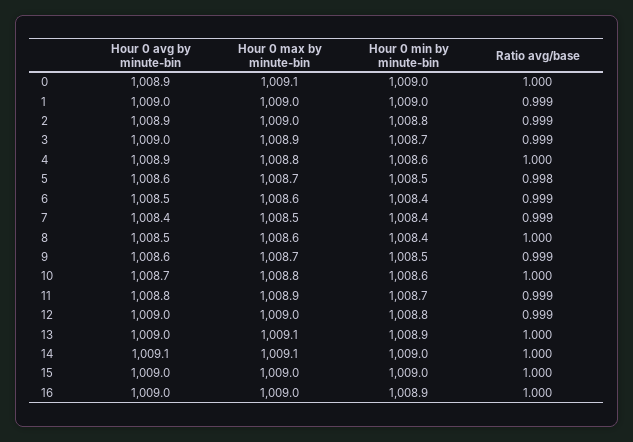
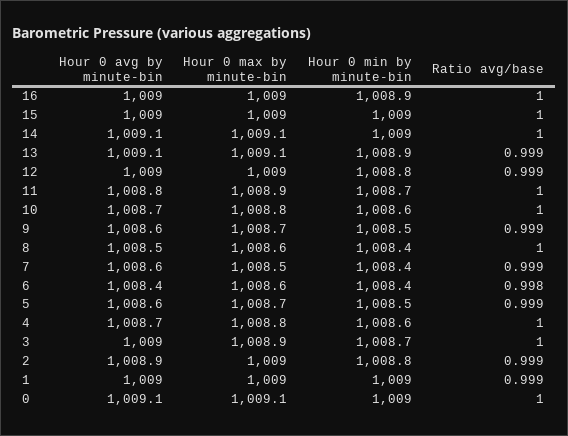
  {
    "Hour 0 avg by minute-bin": {
-     "0": 1008.9,
+     "0": 1009.1,
      "1": 1009,
      "2": 1008.9,
      "3": 1009,
-     "4": 1008.9,
+     "4": 1008.7,
      "5": 1008.6,
-     "6": 1008.5,
+     "6": 1008.4,
-     "7": 1008.4,
+     "7": 1008.6,
      "8": 1008.5,
      "9": 1008.6,
      "10": 1008.7,
      "11": 1008.8,
      "12": 1009,
-     "13": 1009,
+     "13": 1009.1,
      "14": 1009.1,
      "15": 1009,
      "16": 1009
    },
    "Hour 0 max by minute-bin": {
      "0": 1009.1,
      "1": 1009,
      "2": 1009,
      "3": 1008.9,
      "4": 1008.8,
      "5": 1008.7,
      "6": 1008.6,
      "7": 1008.5,
      "8": 1008.6,
      "9": 1008.7,
      "10": 1008.8,
      "11": 1008.9,
      "12": 1009,
      "13": 1009.1,
      "14": 1009.1,
      "15": 1009,
      "16": 1009
    },
    "Hour 0 min by minute-bin": {
      "0": 1009,
      "1": 1009,
      "2": 1008.8,
      "3": 1008.7,
      "4": 1008.6,
      "5": 1008.5,
      "6": 1008.4,
      "7": 1008.4,
      "8": 1008.4,
      "9": 1008.5,
      "10": 1008.6,
      "11": 1008.7,
      "12": 1008.8,
      "13": 1008.9,
      "14": 1009,
      "15": 1009,
      "16": 1008.9
    },
    "Ratio avg/base": {
      "0": 1,
      "1": 0.999,
      "2": 0.999,
-     "3": 0.999,
+     "3": 1,
      "4": 1,
-     "5": 0.998,
+     "5": 0.999,
-     "6": 0.999,
+     "6": 0.998,
      "7": 0.999,
      "8": 1,
      "9": 0.999,
      "10": 1,
-     "11": 0.999,
+     "11": 1,
      "12": 0.999,
-     "13": 1,
+     "13": 0.999,
      "14": 1,
      "15": 1,
      "16": 1
    }
  }

